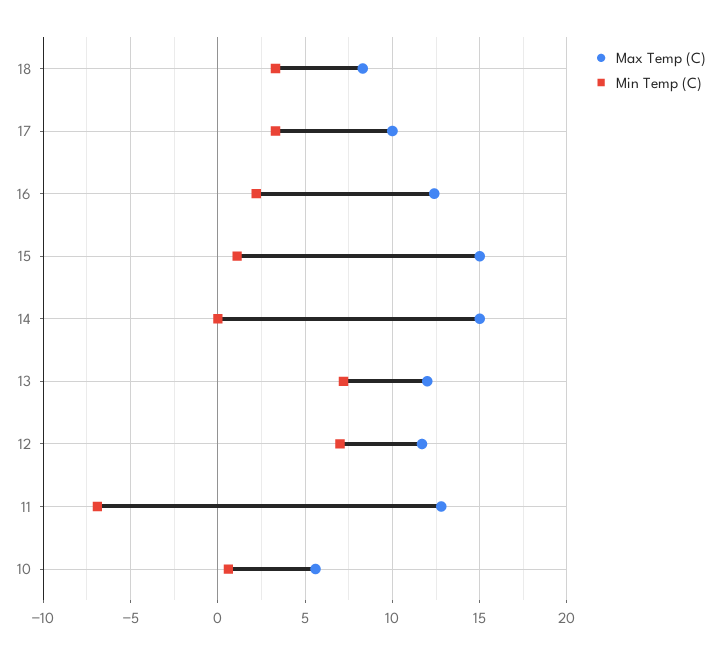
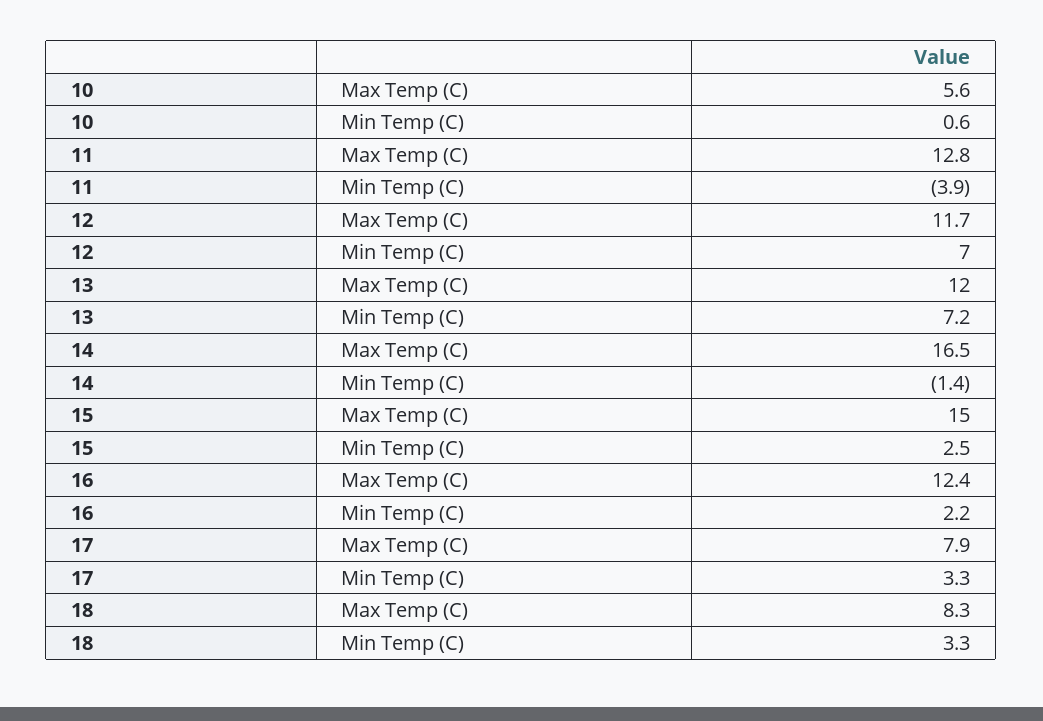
  {
    "Max Temp (C)": {
      "18": 8.3,
-     "17": 10,
+     "17": 7.9,
      "16": 12.4,
      "15": 15,
-     "14": 15,
+     "14": 16.5,
      "13": 12,
      "12": 11.7,
      "11": 12.8,
      "10": 5.6
    },
    "Min Temp (C)": {
      "18": 3.3,
      "17": 3.3,
      "16": 2.2,
-     "15": 1,
+     "15": 2.5,
-     "14": 0,
+     "14": -1.4,
      "13": 7.2,
      "12": 7,
-     "11": -7,
+     "11": -3.9,
      "10": 0.6
    }
  }

